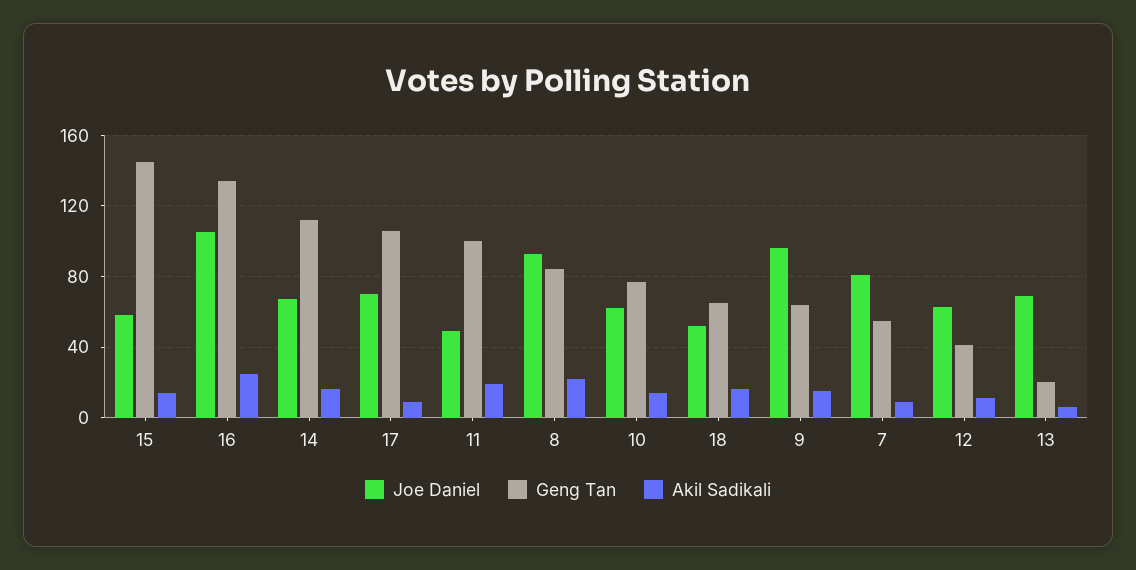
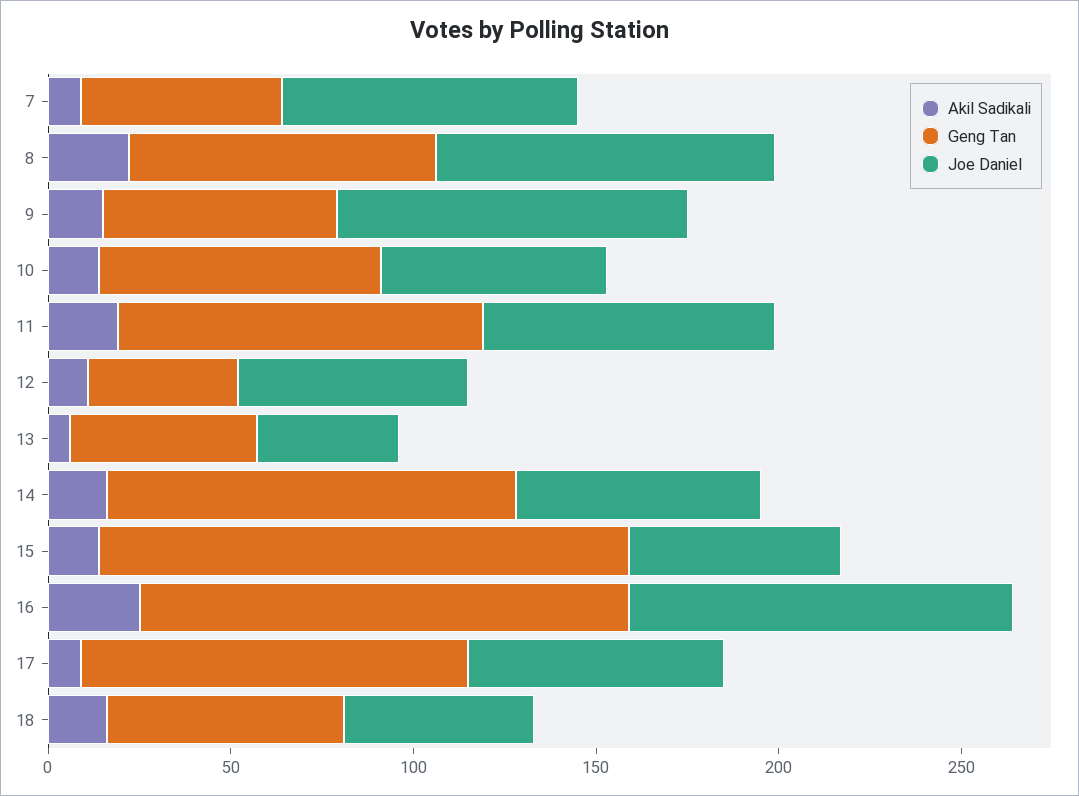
  {
    "Joe Daniel": {
      "15": 60,
      "16": 105,
      "14": 65,
      "17": 70,
-     "11": 50,
+     "11": 80,
      "8": 95,
      "10": 60,
      "18": 50,
      "9": 95,
      "7": 80,
      "12": 65,
-     "13": 70
+     "13": 40
    },
    "Geng Tan": {
      "15": 145,
      "16": 135,
      "14": 110,
      "17": 105,
      "11": 100,
      "8": 85,
      "10": 75,
      "18": 65,
      "9": 65,
      "7": 55,
      "12": 40,
-     "13": 20
+     "13": 50
    },
    "Akil Sadikali": {
      "15": 15,
      "16": 25,
      "14": 15,
      "17": 10,
      "11": 20,
      "8": 20,
      "10": 15,
      "18": 15,
      "9": 15,
      "7": 10,
      "12": 10,
      "13": 5
    }
  }

